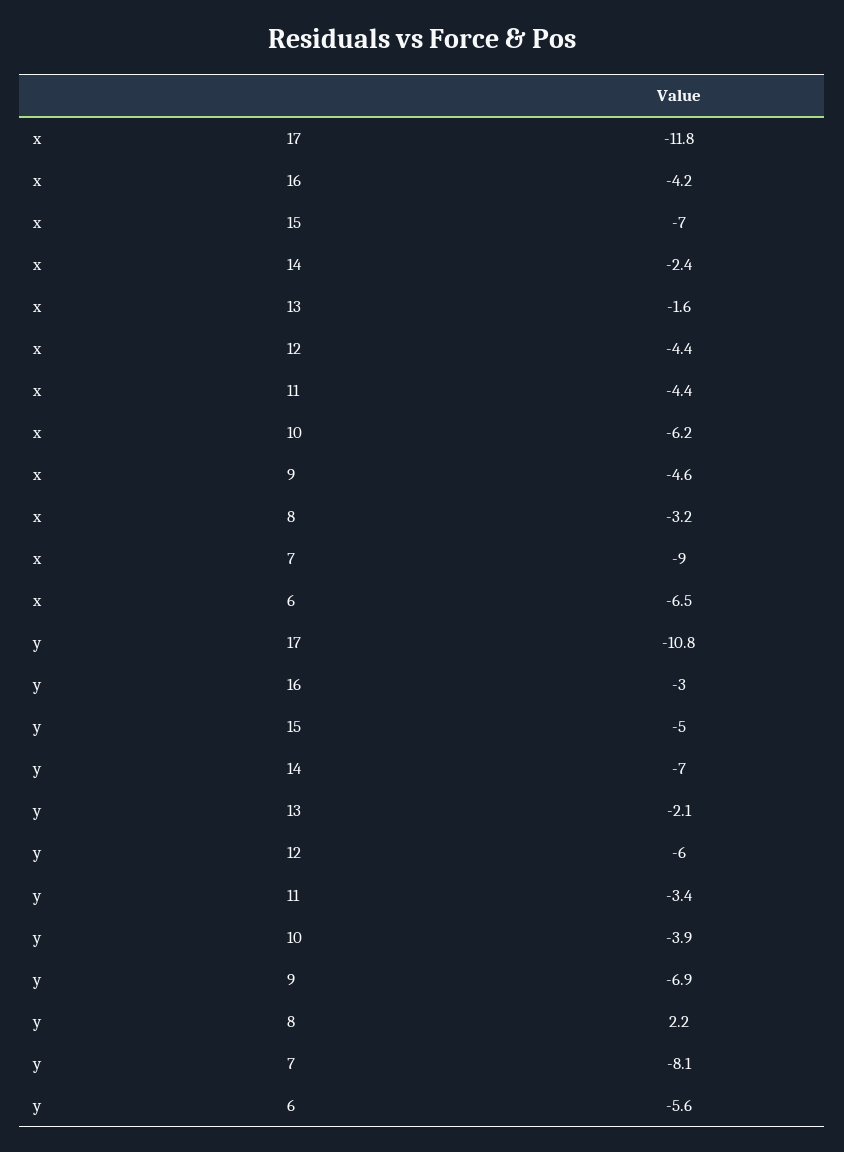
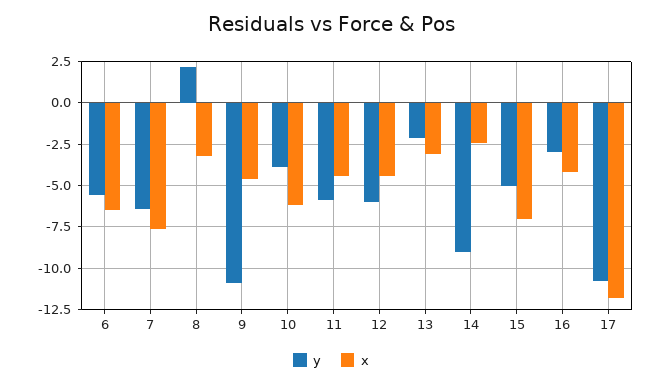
  {
    "x": {
      "17": -11.8,
      "16": -4.2,
      "15": -7,
      "14": -2.4,
-     "13": -1.6,
+     "13": -3,
      "12": -4.4,
      "11": -4.4,
      "10": -6.2,
      "9": -4.6,
      "8": -3.2,
-     "7": -9,
+     "7": -7.5,
      "6": -6.5
    },
    "y": {
      "17": -10.8,
      "16": -3,
      "15": -5,
-     "14": -7,
+     "14": -9,
      "13": -2.1,
      "12": -6,
-     "11": -3.4,
+     "11": -6,
      "10": -3.9,
-     "9": -6.9,
+     "9": -11,
      "8": 2.2,
-     "7": -8.1,
+     "7": -6.5,
      "6": -5.6
    }
  }

